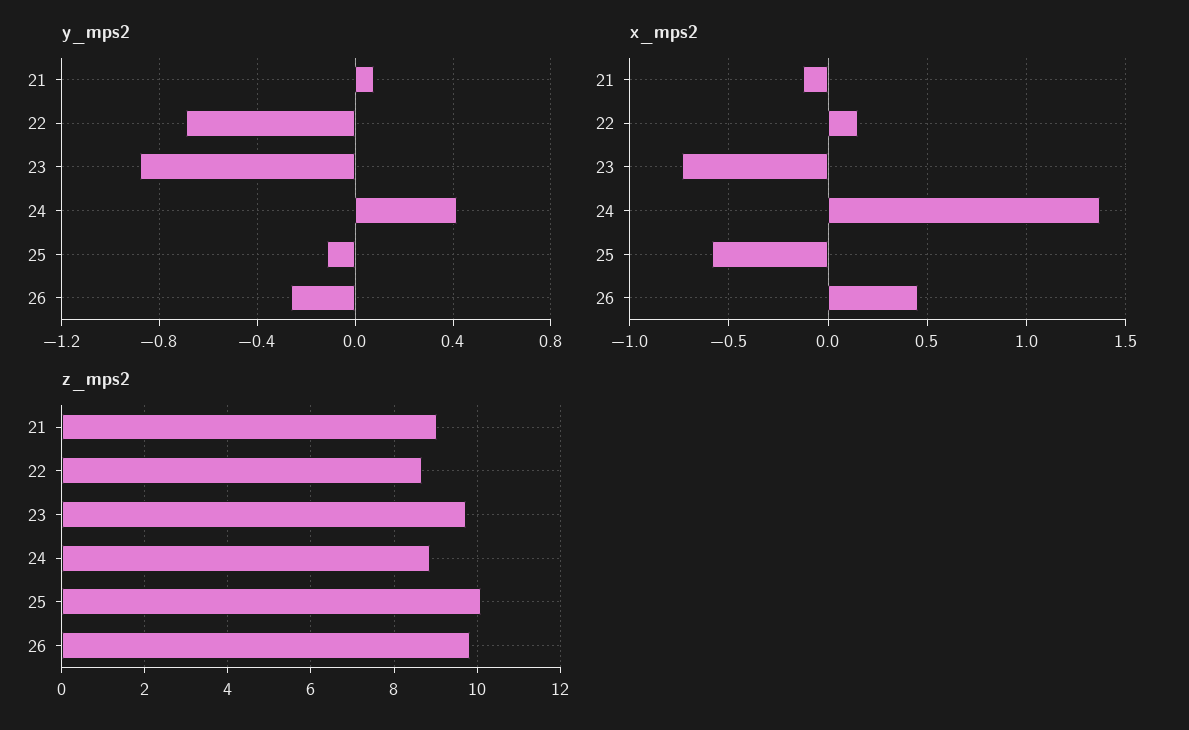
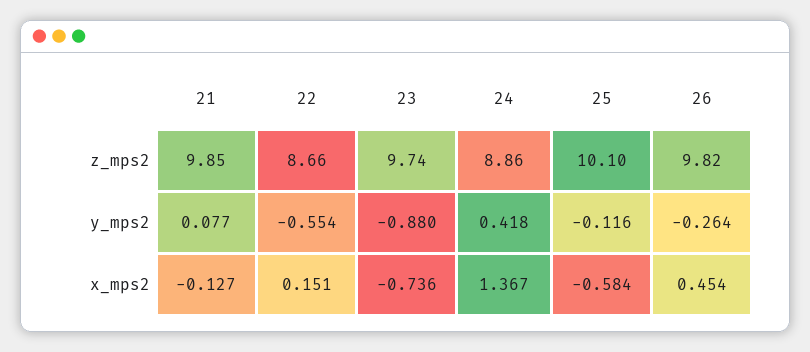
  {
    "y_mps2": {
      "21": 0.077,
-     "22": -0.7,
+     "22": -0.554,
      "23": -0.88,
      "24": 0.418,
      "25": -0.116,
      "26": -0.264
    },
    "x_mps2": {
      "21": -0.127,
      "22": 0.151,
      "23": -0.736,
      "24": 1.367,
      "25": -0.584,
      "26": 0.454
    },
    "z_mps2": {
-     "21": 9,
+     "21": 9.85,
      "22": 8.66,
      "23": 9.74,
      "24": 8.86,
      "25": 10.1,
      "26": 9.82
    }
  }

